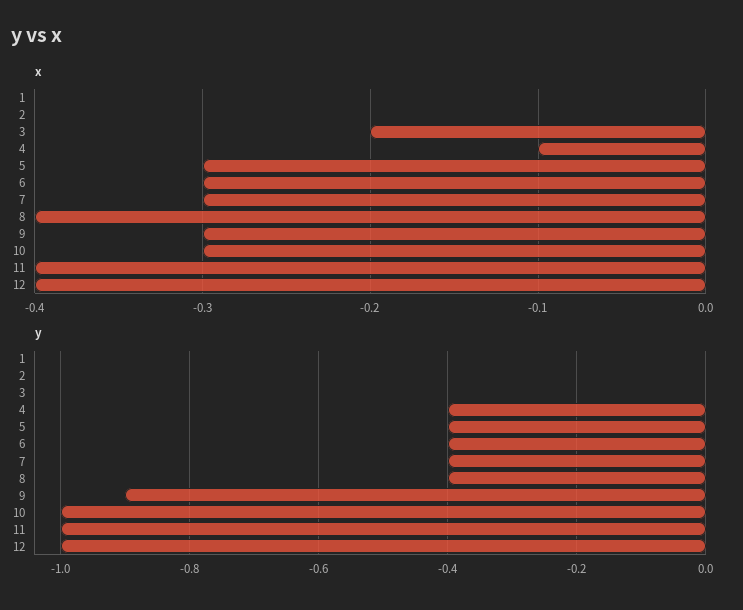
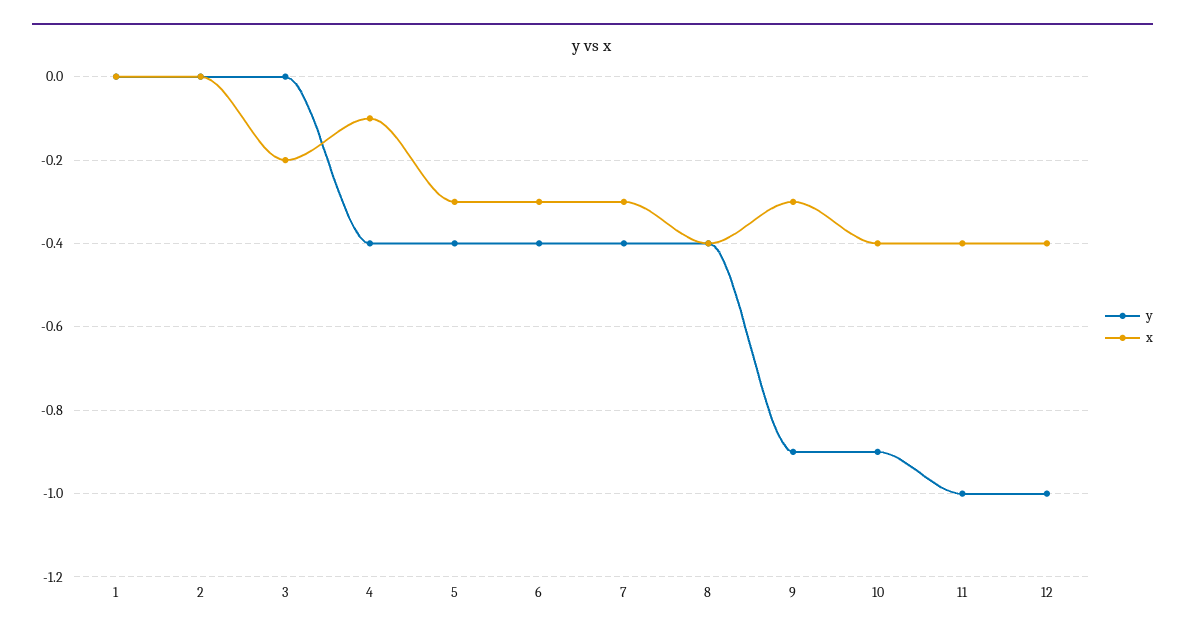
  {
    "x": {
      "1": 0,
      "2": 0,
      "3": -0.2,
      "4": -0.1,
      "5": -0.3,
      "6": -0.3,
      "7": -0.3,
      "8": -0.4,
      "9": -0.3,
-     "10": -0.3,
+     "10": -0.4,
      "11": -0.4,
      "12": -0.4
    },
    "y": {
      "1": 0,
      "2": 0,
      "3": 0,
      "4": -0.4,
      "5": -0.4,
      "6": -0.4,
      "7": -0.4,
      "8": -0.4,
      "9": -0.9,
-     "10": -1,
+     "10": -0.9,
      "11": -1,
      "12": -1
    }
  }

